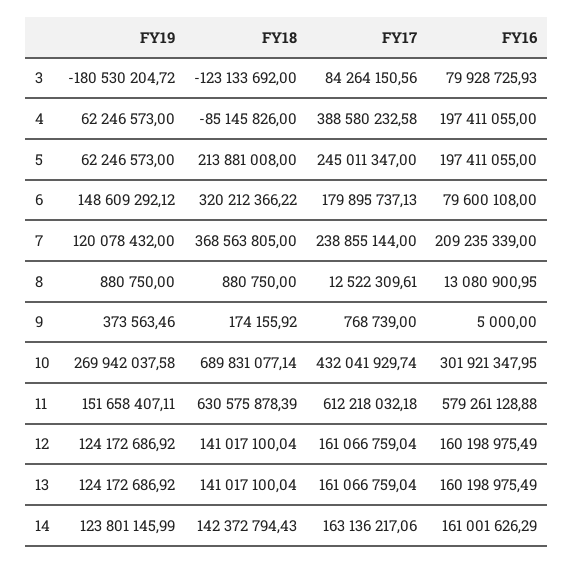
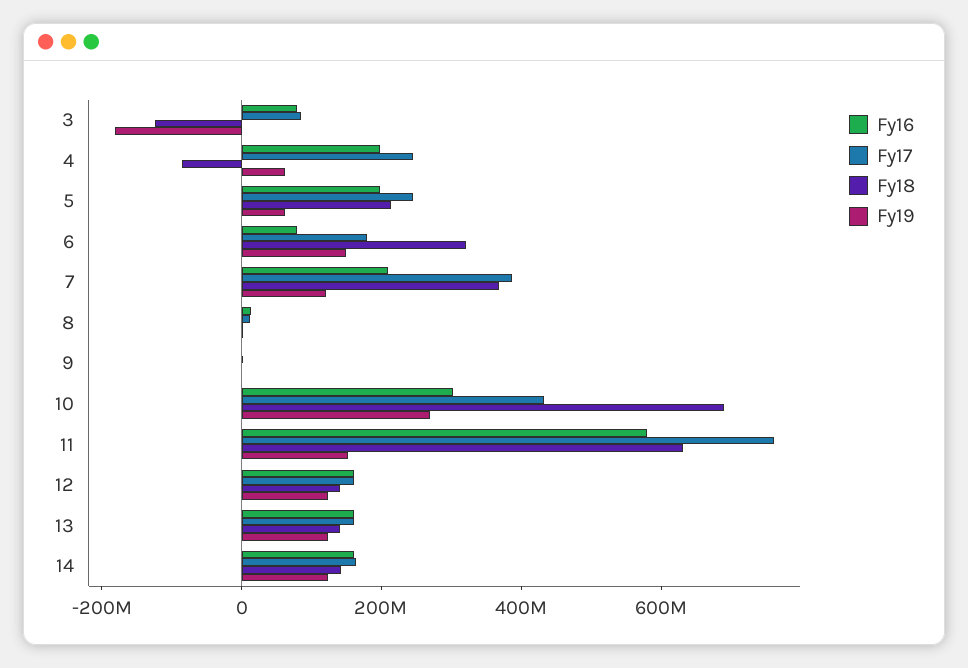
  {
    "FY19": {
      "3": -180530204.72,
      "4": 62246573,
      "5": 62246573,
      "6": 148609292.12,
      "7": 120078432,
      "8": 880750,
      "9": 373563.46,
      "10": 269942037.58,
      "11": 151658407.11,
      "12": 124172686.92,
      "13": 124172686.92,
      "14": 123801145.99
    },
    "FY18": {
      "3": -123133692,
      "4": -85145826,
      "5": 213881008,
      "6": 320212366.22,
      "7": 368563805,
      "8": 880750,
      "9": 174155.92,
      "10": 689831077.14,
      "11": 630575878.39,
      "12": 141017100.04,
      "13": 141017100.04,
      "14": 142372794.43
    },
    "FY17": {
      "3": 84264150.56,
-     "4": 388580232.58,
+     "4": 250000000,
      "5": 245011347,
      "6": 179895737.13,
-     "7": 238855144,
+     "7": 400000000,
      "8": 12522309.61,
      "9": 768739,
      "10": 432041929.74,
-     "11": 612218032.18,
+     "11": 750000000,
      "12": 161066759.04,
      "13": 161066759.04,
      "14": 163136217.06
    },
    "FY16": {
      "3": 79928725.93,
      "4": 197411055,
      "5": 197411055,
      "6": 79600108,
      "7": 209235339,
      "8": 13080900.95,
      "9": 5000,
      "10": 301921347.95,
      "11": 579261128.88,
      "12": 160198975.49,
      "13": 160198975.49,
      "14": 161001626.29
    }
  }

